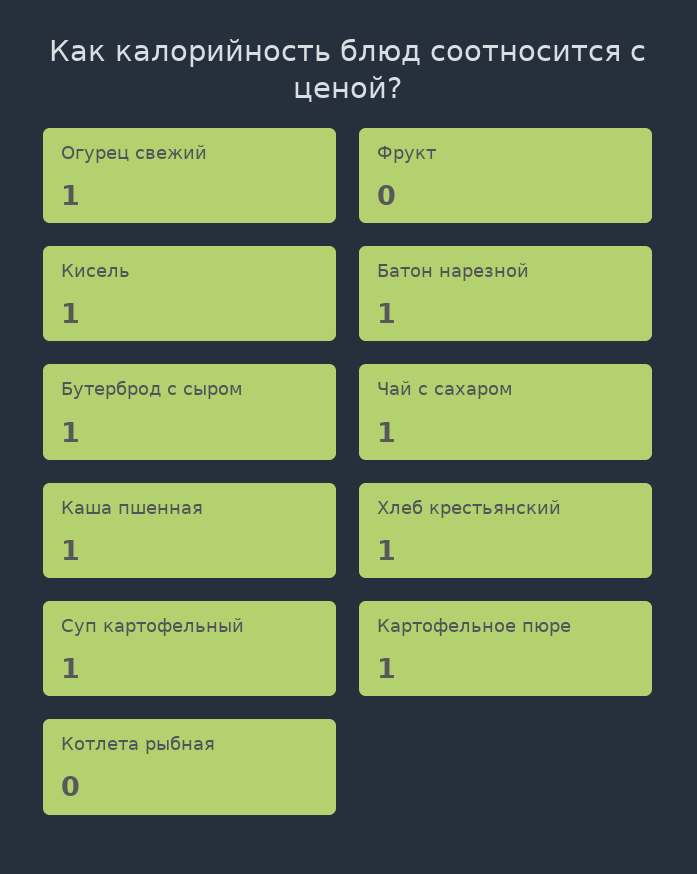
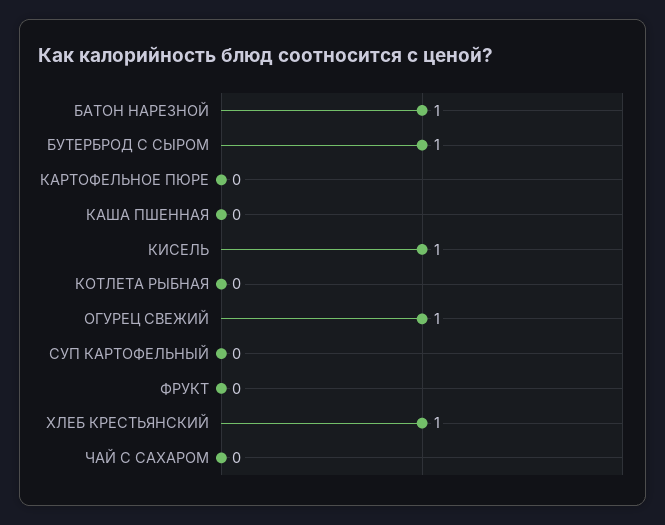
  {
    "Огурец свежий": 1,
    "Фрукт": 0,
    "Кисель": 1,
    "Батон нарезной": 1,
    "Бутерброд с сыром": 1,
-   "Чай с сахаром": 1,
+   "Чай с сахаром": 0,
-   "Каша пшенная": 1,
+   "Каша пшенная": 0,
    "Хлеб крестьянский": 1,
-   "Суп картофельный": 1,
+   "Суп картофельный": 0,
-   "Картофельное пюре": 1,
+   "Картофельное пюре": 0,
    "Котлета рыбная": 0
  }

